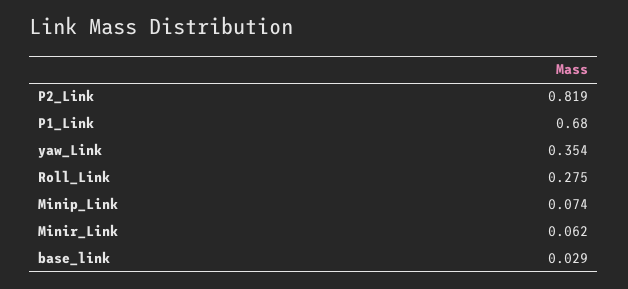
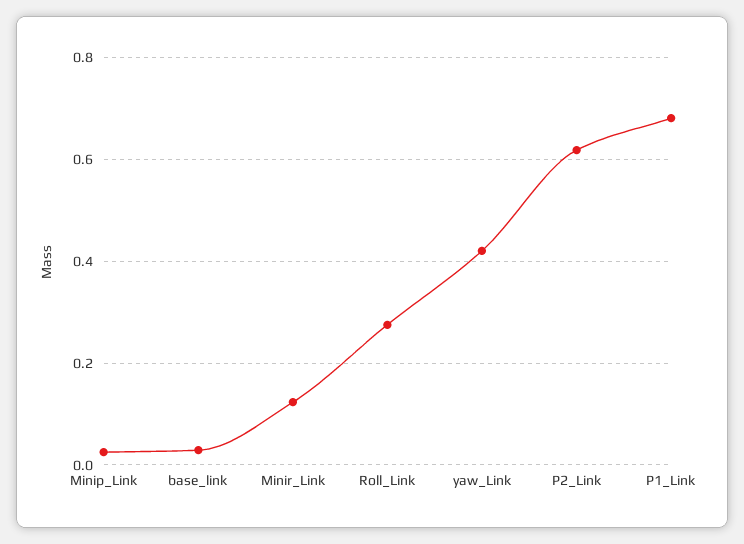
  {
-   "P2_Link": 0.819,
+   "P2_Link": 0.62,
    "P1_Link": 0.68,
-   "yaw_Link": 0.354,
+   "yaw_Link": 0.42,
    "Roll_Link": 0.275,
-   "Minip_Link": 0.074,
+   "Minip_Link": 0.02,
-   "Minir_Link": 0.062,
+   "Minir_Link": 0.12,
    "base_link": 0.029
  }

